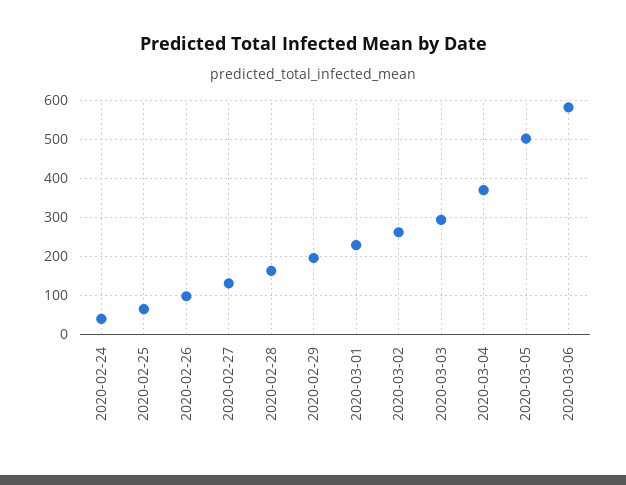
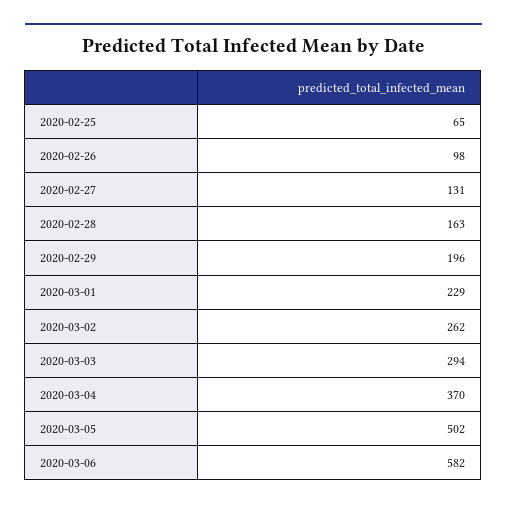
  {
-   "2020-02-24": 40,
    "2020-02-25": 65,
    "2020-02-26": 98,
    "2020-02-27": 131,
    "2020-02-28": 163,
    "2020-02-29": 196,
    "2020-03-01": 229,
    "2020-03-02": 262,
    "2020-03-03": 294,
    "2020-03-04": 370,
    "2020-03-05": 502,
    "2020-03-06": 582
  }

